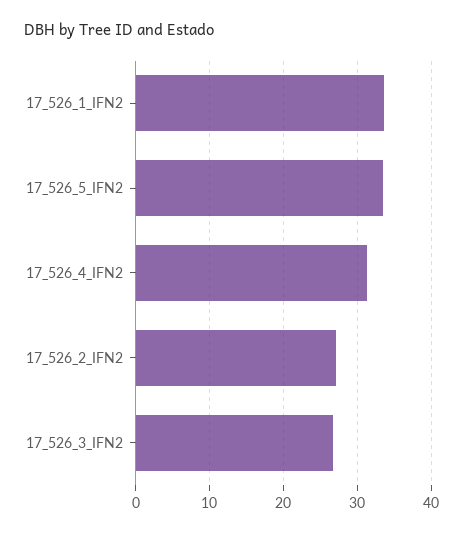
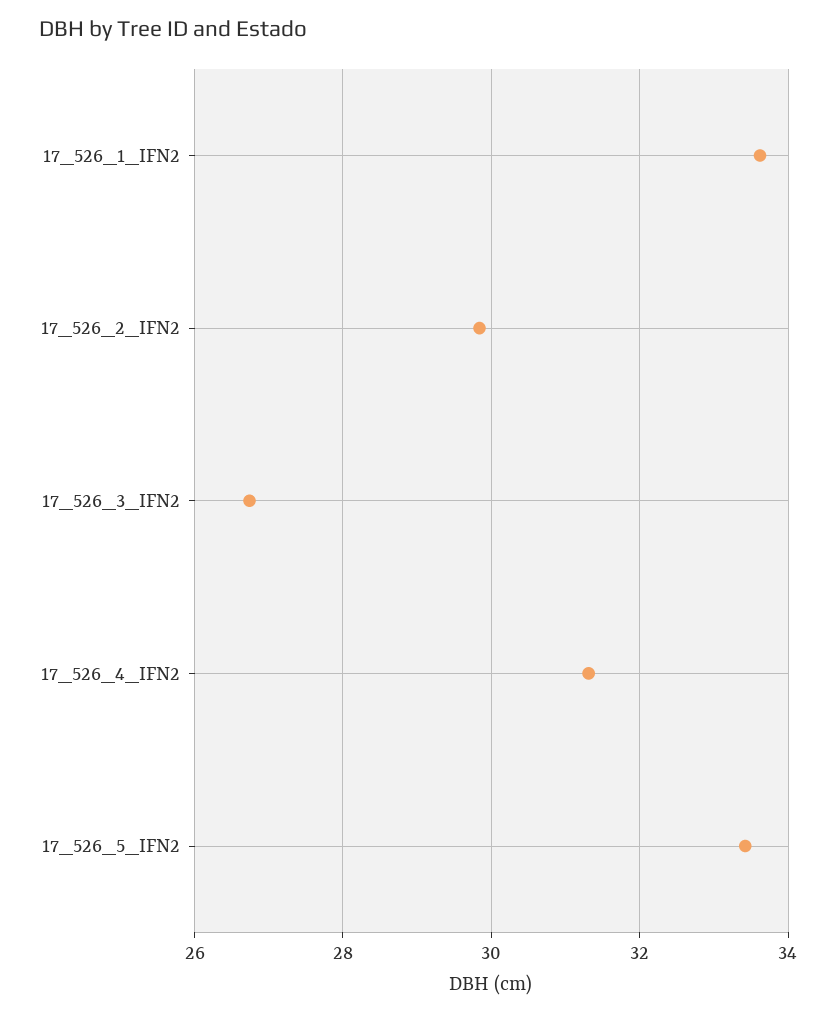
  {
    "17_526_1_IFN2": 33.6,
    "17_526_5_IFN2": 33.4,
    "17_526_4_IFN2": 31.4,
-   "17_526_2_IFN2": 27,
+   "17_526_2_IFN2": 29.8,
    "17_526_3_IFN2": 26.8
  }

